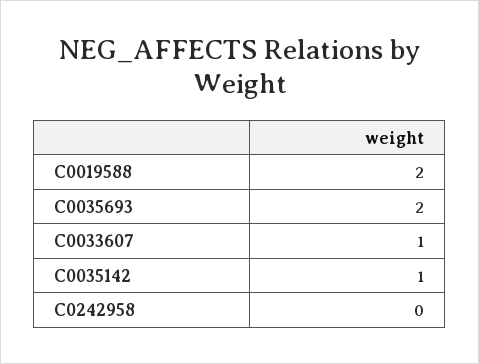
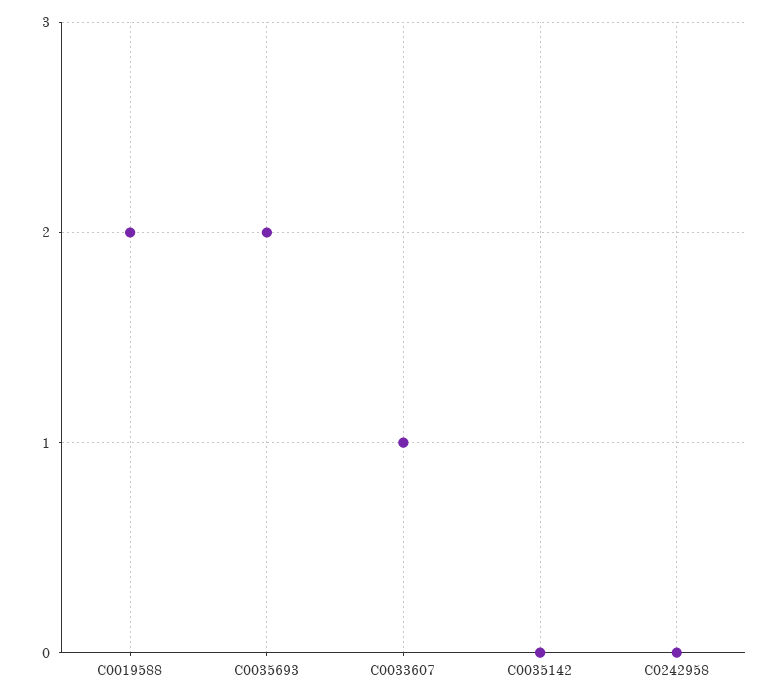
  {
    "C0019588": 2,
    "C0035693": 2,
    "C0033607": 1,
-   "C0035142": 1,
+   "C0035142": 0,
    "C0242958": 0
  }

